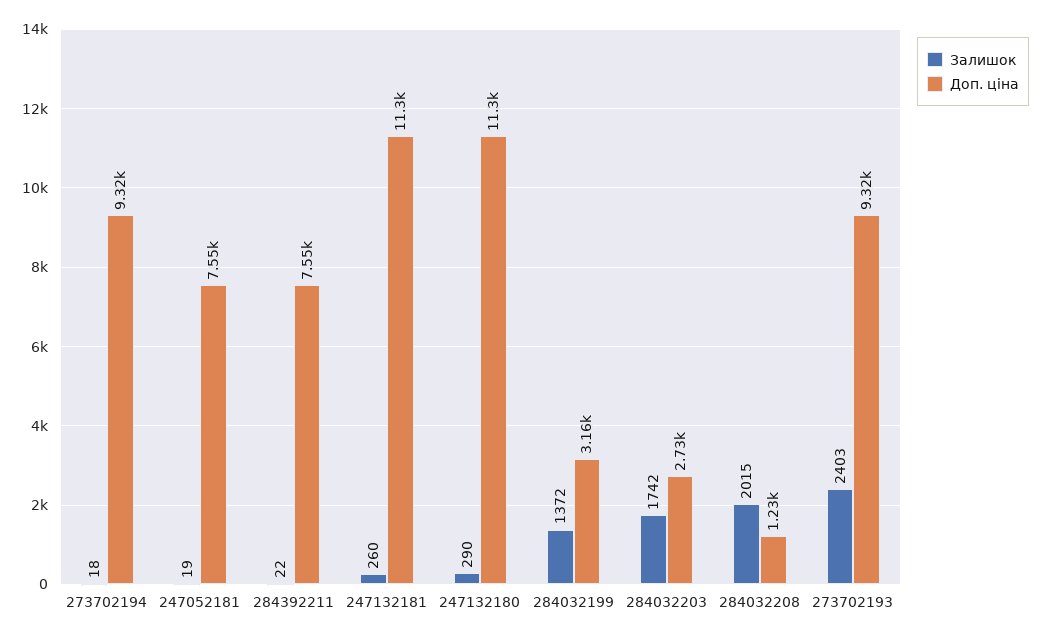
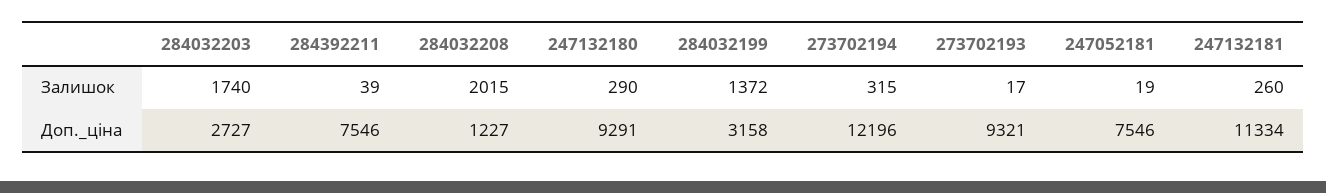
  {
    "Залишок": {
-     "273702194": 18,
+     "273702194": 315,
      "247052181": 19,
-     "284392211": 22,
+     "284392211": 39,
      "247132181": 260,
      "247132180": 290,
      "284032199": 1372,
-     "284032203": 1742,
+     "284032203": 1740,
      "284032208": 2015,
-     "273702193": 2403
+     "273702193": 17
    },
    "Доп. ціна": {
-     "273702194": 9320,
+     "273702194": 12196,
      "247052181": 7546,
      "284392211": 7546,
      "247132181": 11334,
-     "247132180": 11300,
+     "247132180": 9291,
      "284032199": 3158,
      "284032203": 2727,
      "284032208": 1227,
      "273702193": 9321
    }
  }

